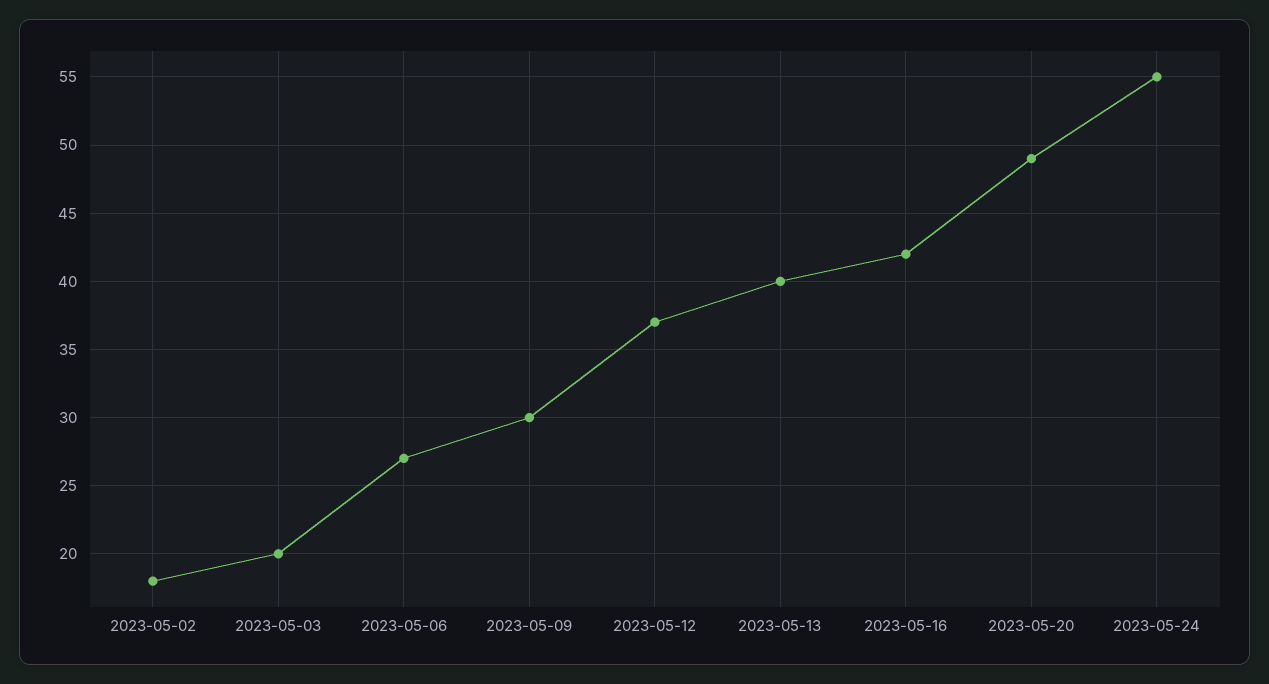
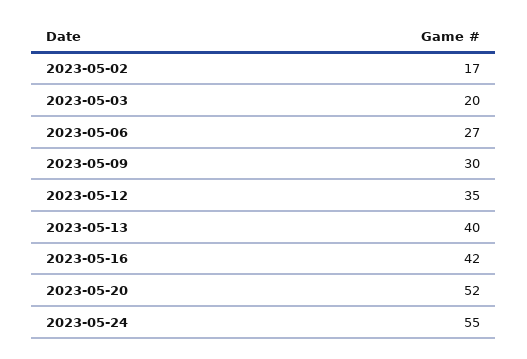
  {
-   "2023-05-02": 18,
+   "2023-05-02": 17,
    "2023-05-03": 20,
    "2023-05-06": 27,
    "2023-05-09": 30,
-   "2023-05-12": 37,
+   "2023-05-12": 35,
    "2023-05-13": 40,
    "2023-05-16": 42,
-   "2023-05-20": 49,
+   "2023-05-20": 52,
    "2023-05-24": 55
  }

